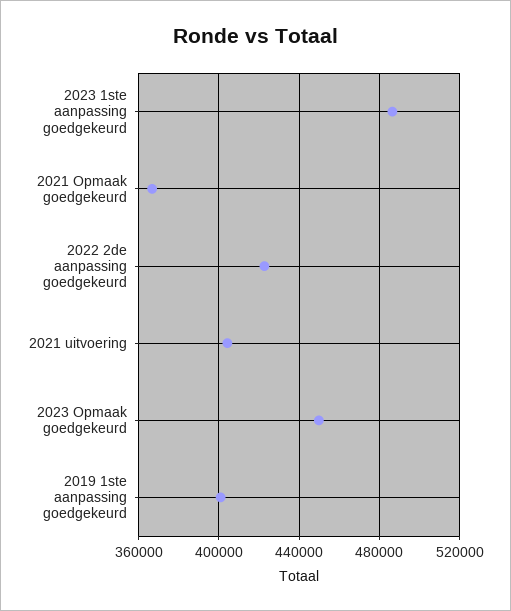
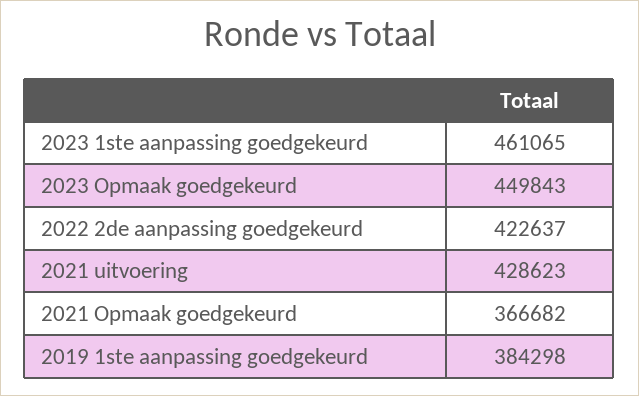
  {
-   "2023 1ste aanpassing goedgekeurd": 485000,
+   "2023 1ste aanpassing goedgekeurd": 461065,
    "2021 Opmaak goedgekeurd": 366682,
    "2022 2de aanpassing goedgekeurd": 422637,
-   "2021 uitvoering": 405000,
+   "2021 uitvoering": 428623,
    "2023 Opmaak goedgekeurd": 449843,
-   "2019 1ste aanpassing goedgekeurd": 400000
+   "2019 1ste aanpassing goedgekeurd": 384298
  }

